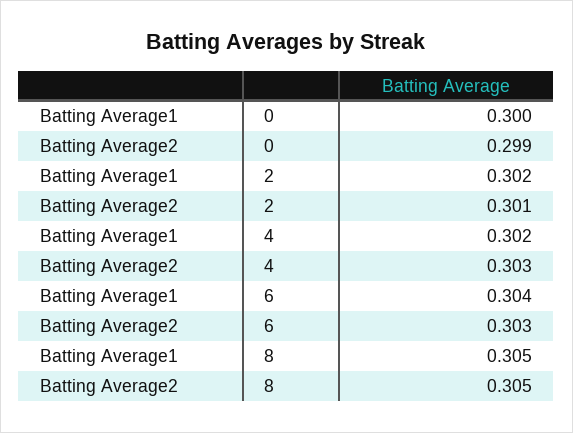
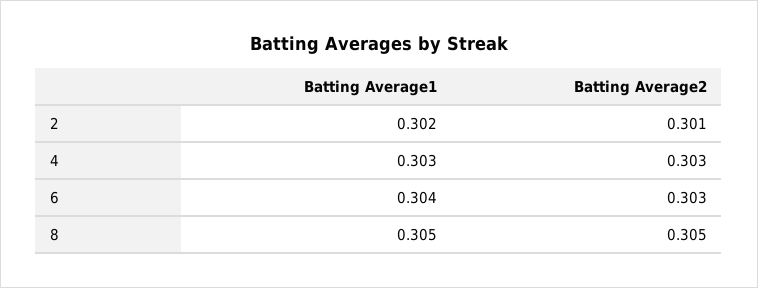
  {
    "Batting Average1": {
-     "0": 0.3,
      "2": 0.302,
-     "4": 0.302,
+     "4": 0.303,
      "6": 0.304,
      "8": 0.305
    },
    "Batting Average2": {
-     "0": 0.299,
      "2": 0.301,
      "4": 0.303,
      "6": 0.303,
      "8": 0.305
    }
  }

